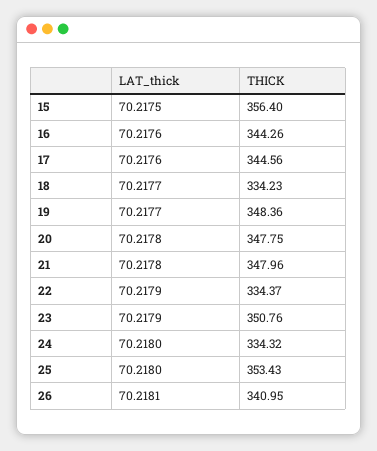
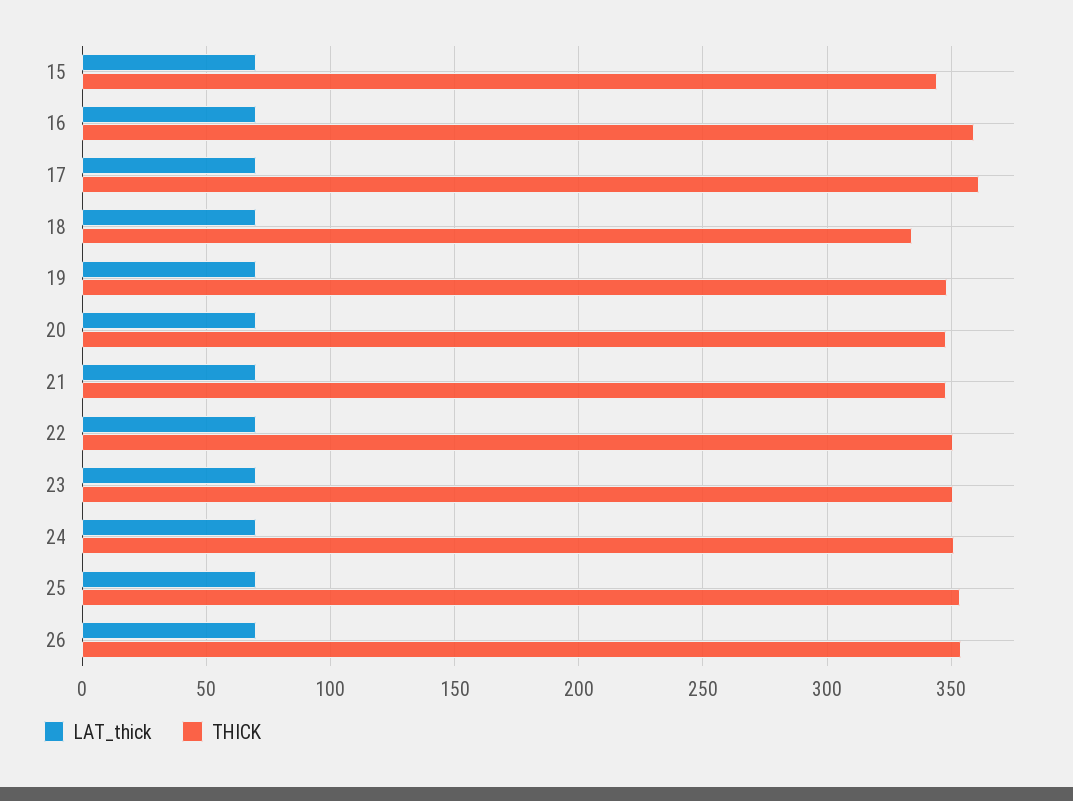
  {
    "LAT_thick": {
      "15": 70.2175,
      "16": 70.2176,
      "17": 70.2176,
      "18": 70.2177,
      "19": 70.2177,
      "20": 70.2178,
      "21": 70.2178,
      "22": 70.2179,
      "23": 70.2179,
      "24": 70.218,
      "25": 70.218,
      "26": 70.2181
    },
    "THICK": {
-     "15": 356.4,
+     "15": 345,
-     "16": 344.26,
+     "16": 360,
-     "17": 344.56,
+     "17": 360,
      "18": 334.23,
      "19": 348.36,
      "20": 347.75,
      "21": 347.96,
-     "22": 334.37,
+     "22": 350,
      "23": 350.76,
-     "24": 334.32,
+     "24": 350,
      "25": 353.43,
-     "26": 340.95
+     "26": 355
    }
  }

